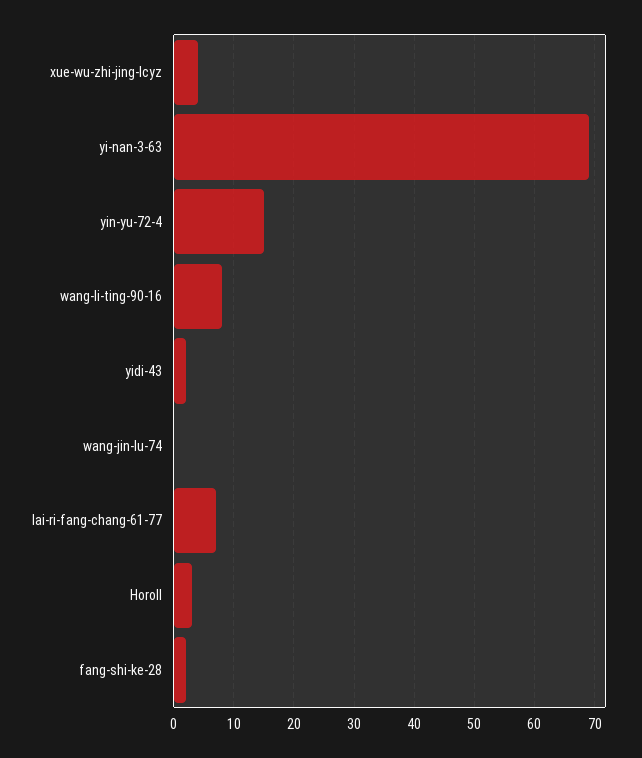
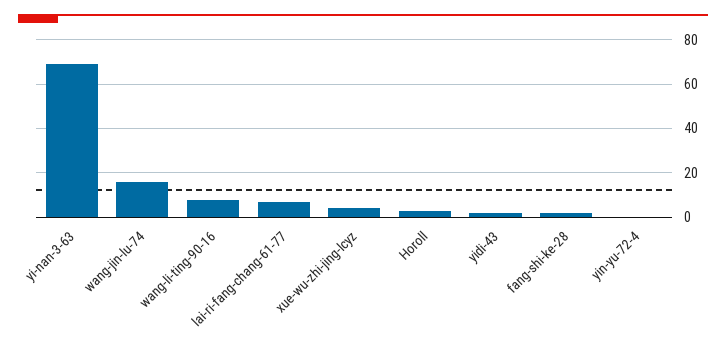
  {
    "xue-wu-zhi-jing-lcyz": 4,
    "yi-nan-3-63": 69,
-   "yin-yu-72-4": 15,
+   "yin-yu-72-4": 0,
    "wang-li-ting-90-16": 8,
    "yidi-43": 2,
-   "wang-jin-lu-74": 0,
+   "wang-jin-lu-74": 15,
    "lai-ri-fang-chang-61-77": 7,
    "Horoll": 3,
    "fang-shi-ke-28": 2
  }

